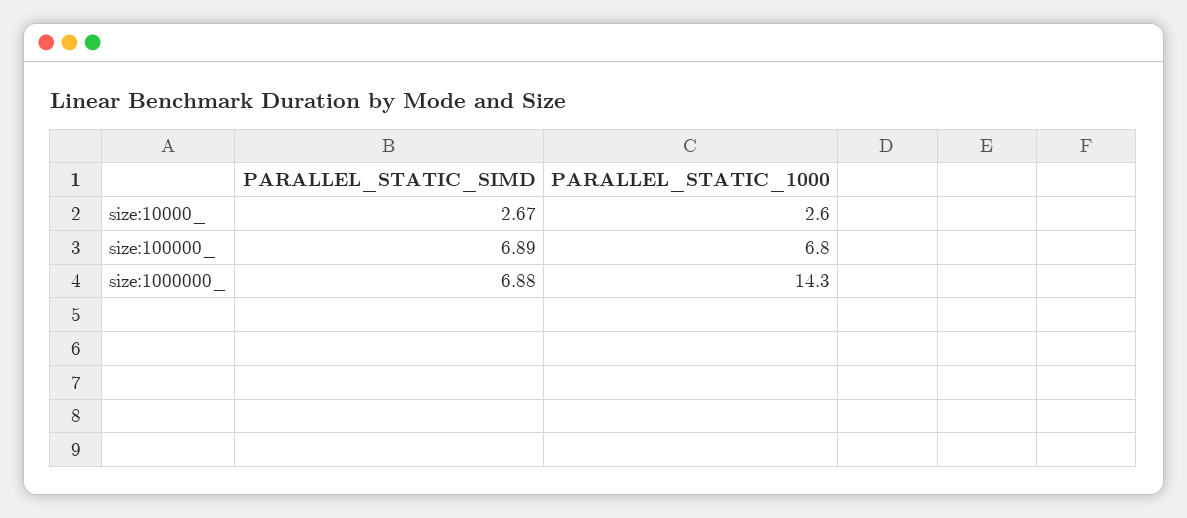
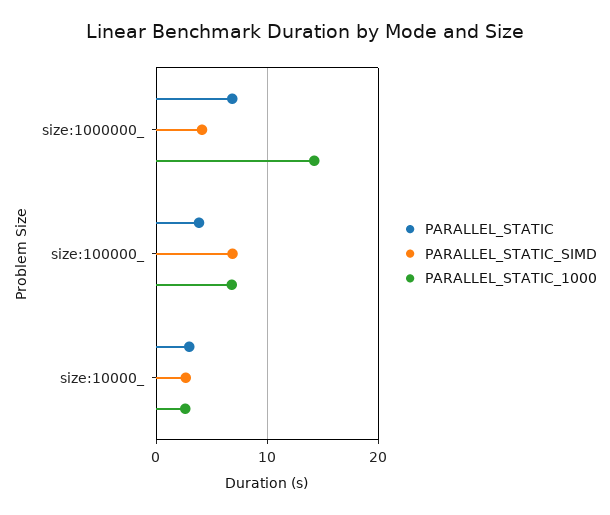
  {
    "PARALLEL_STATIC_SIMD": {
      "size:10000_": 2.67,
      "size:100000_": 6.89,
-     "size:1000000_": 6.88
+     "size:1000000_": 4
    },
    "PARALLEL_STATIC_1000": {
      "size:10000_": 2.6,
      "size:100000_": 6.8,
      "size:1000000_": 14.3
-   }
+   },
+   "PARALLEL_STATIC": {
+     "size:1000000_": 7,
+     "size:100000_": 4,
+     "size:10000_": 3
+   }
  }

